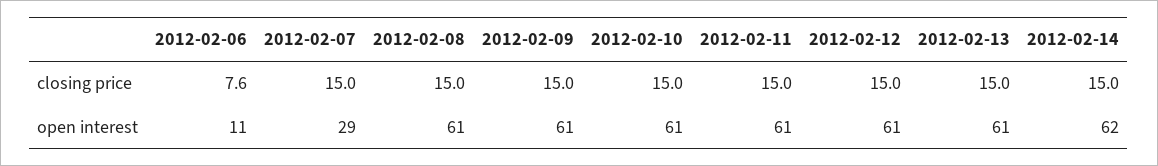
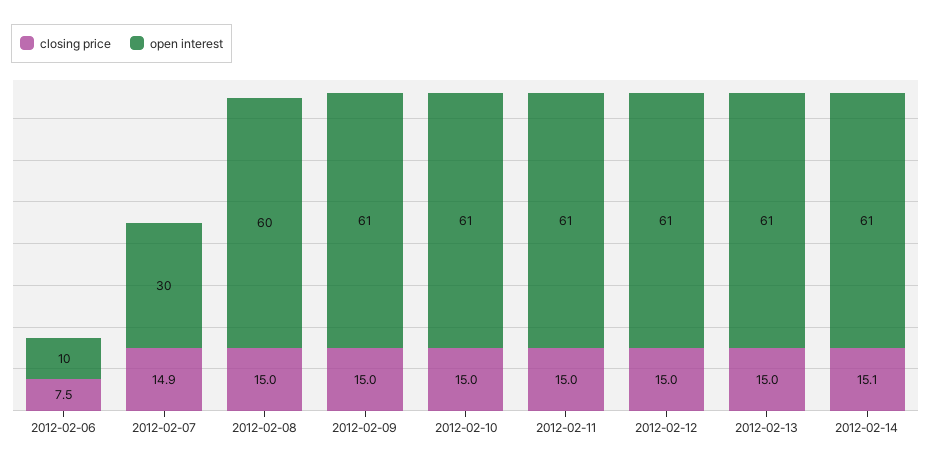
  {
    "closing price": {
-     "2012-02-06": 7.6,
+     "2012-02-06": 7.5,
-     "2012-02-07": 15,
+     "2012-02-07": 14.9,
      "2012-02-08": 15,
      "2012-02-09": 15,
      "2012-02-10": 15,
      "2012-02-11": 15,
      "2012-02-12": 15,
      "2012-02-13": 15,
-     "2012-02-14": 15
+     "2012-02-14": 15.1
    },
    "open interest": {
-     "2012-02-06": 11,
+     "2012-02-06": 10,
-     "2012-02-07": 29,
+     "2012-02-07": 30,
-     "2012-02-08": 61,
+     "2012-02-08": 60,
      "2012-02-09": 61,
      "2012-02-10": 61,
      "2012-02-11": 61,
      "2012-02-12": 61,
      "2012-02-13": 61,
-     "2012-02-14": 62
+     "2012-02-14": 61
    }
  }

